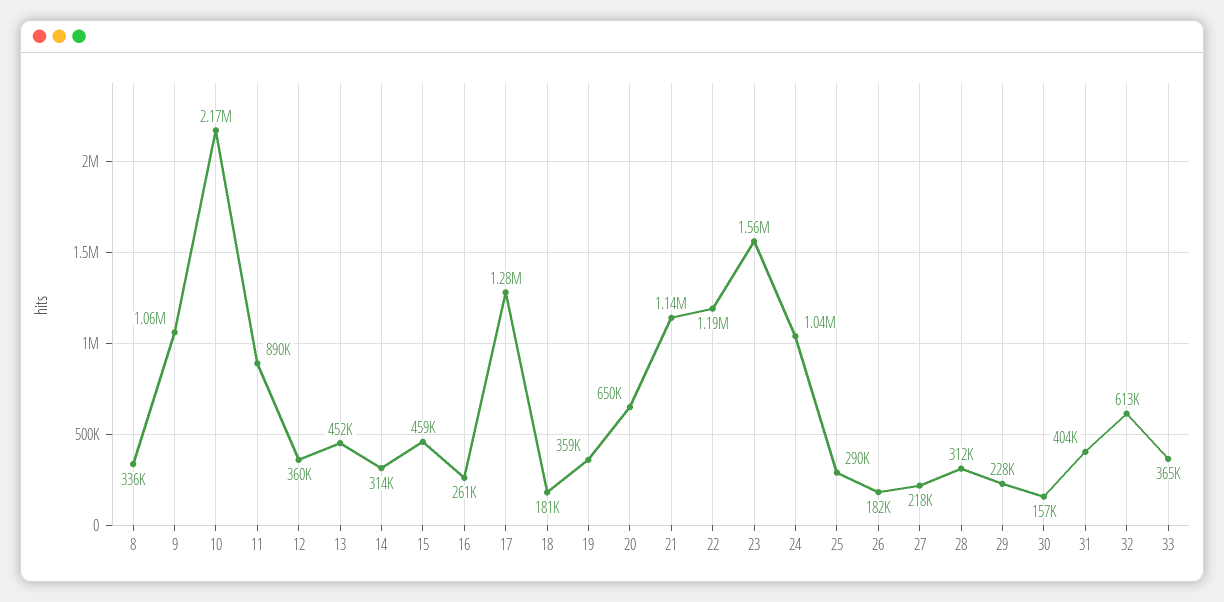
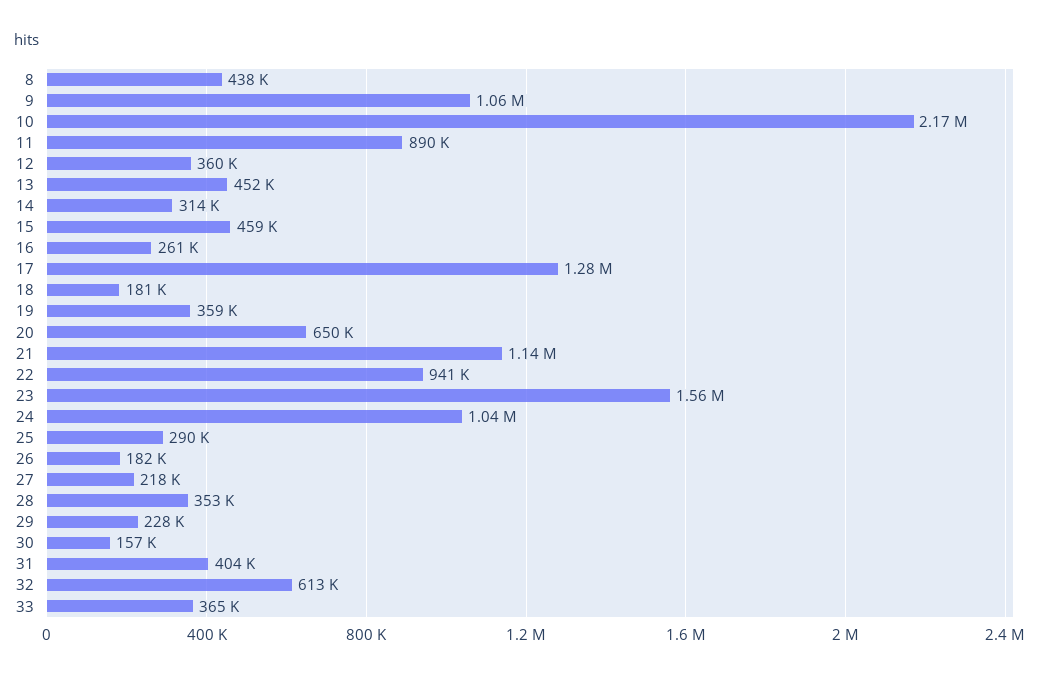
  {
-   "8": 336000,
+   "8": 438000,
    "9": 1060000,
    "10": 2170000,
    "11": 890000,
    "12": 360000,
    "13": 452000,
    "14": 314000,
    "15": 459000,
    "16": 261000,
    "17": 1280000,
    "18": 181000,
    "19": 359000,
    "20": 650000,
    "21": 1140000,
-   "22": 1190000,
+   "22": 941000,
    "23": 1560000,
    "24": 1040000,
    "25": 290000,
    "26": 182000,
    "27": 218000,
-   "28": 312000,
+   "28": 353000,
    "29": 228000,
    "30": 157000,
    "31": 404000,
    "32": 613000,
    "33": 365000
  }

